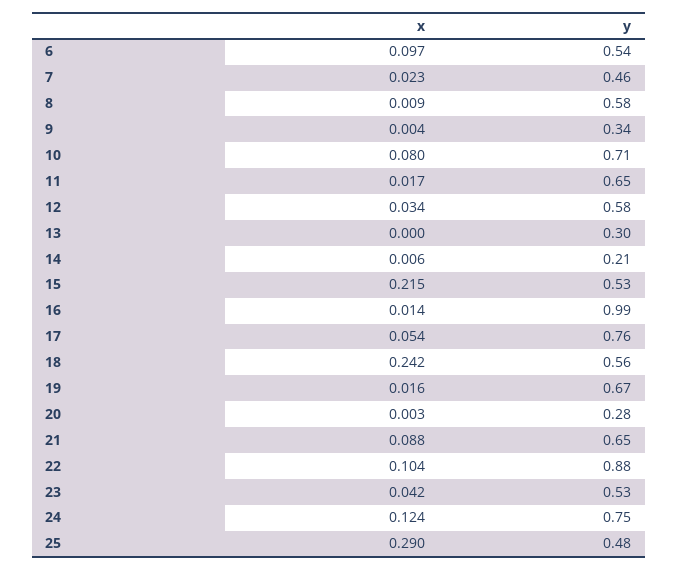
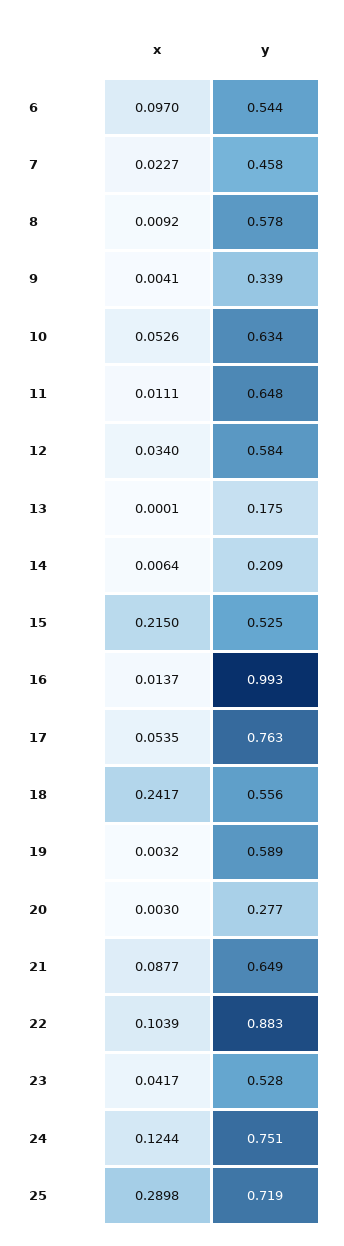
  {
    "x": {
      "6": 0.097,
      "7": 0.0227,
      "8": 0.0092,
      "9": 0.0041,
-     "10": 0.08,
+     "10": 0.0526,
-     "11": 0.017,
+     "11": 0.0111,
      "12": 0.034,
      "13": 0.0001,
      "14": 0.0064,
      "15": 0.215,
      "16": 0.0137,
      "17": 0.0535,
      "18": 0.2417,
-     "19": 0.016,
+     "19": 0.0032,
      "20": 0.003,
      "21": 0.0877,
      "22": 0.1039,
      "23": 0.0417,
      "24": 0.1244,
      "25": 0.2898
    },
    "y": {
      "6": 0.544,
      "7": 0.458,
      "8": 0.578,
      "9": 0.339,
-     "10": 0.71,
+     "10": 0.634,
      "11": 0.648,
      "12": 0.584,
-     "13": 0.3,
+     "13": 0.175,
      "14": 0.209,
      "15": 0.525,
      "16": 0.993,
      "17": 0.763,
      "18": 0.556,
-     "19": 0.67,
+     "19": 0.589,
      "20": 0.277,
      "21": 0.649,
      "22": 0.883,
      "23": 0.528,
      "24": 0.751,
-     "25": 0.48
+     "25": 0.719
    }
  }

